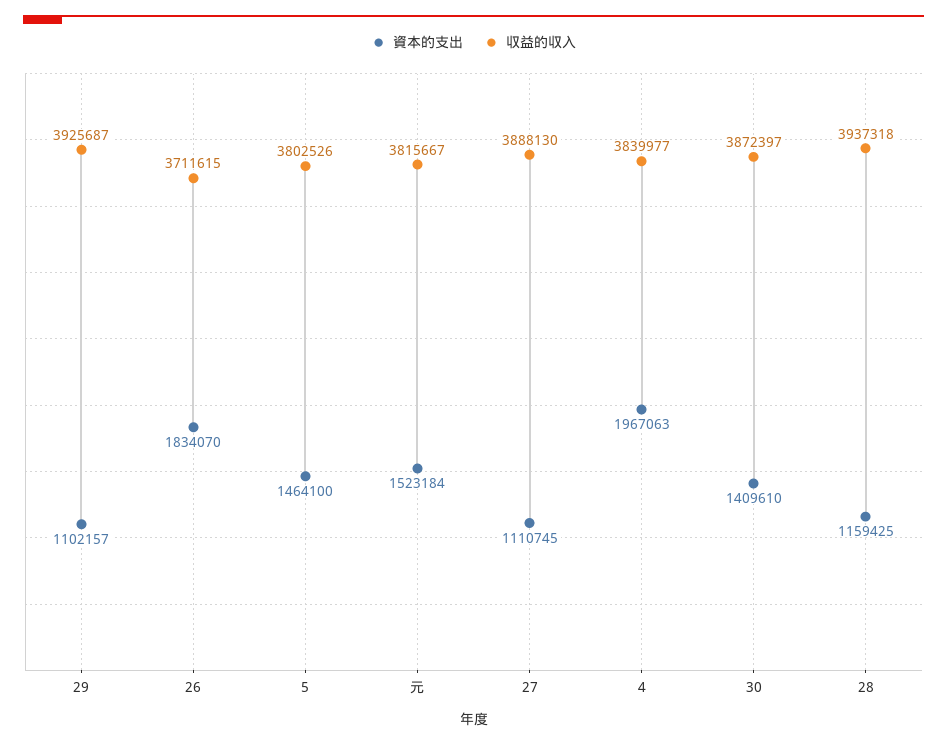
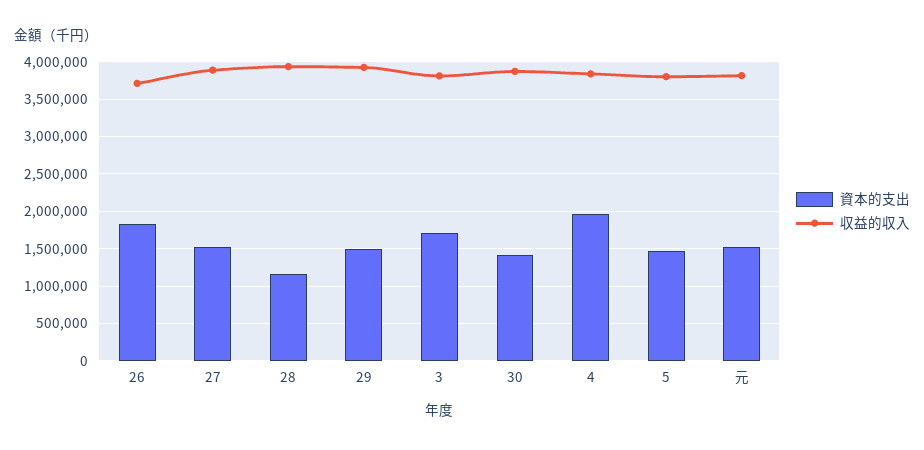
  {
    "資本的支出": {
-     "29": 1102157,
+     "29": 1500000,
      "26": 1834070,
      "5": 1464100,
      "元": 1523184,
-     "27": 1110745,
+     "27": 1500000,
      "4": 1967063,
      "30": 1409610,
-     "28": 1159425
+     "28": 1159425,
+     "3": 1700000
    },
    "収益的収入": {
      "29": 3925687,
      "26": 3711615,
      "5": 3802526,
      "元": 3815667,
      "27": 3888130,
      "4": 3839977,
      "30": 3872397,
-     "28": 3937318
+     "28": 3937318,
+     "3": 3800000
    }
  }

